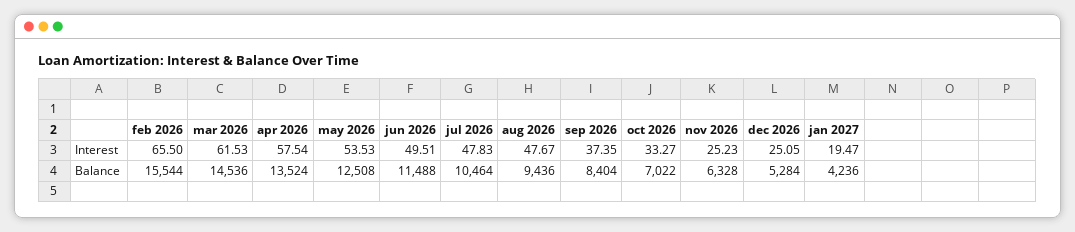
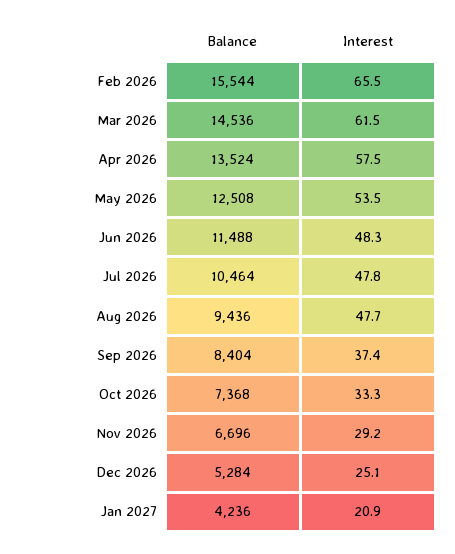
  {
    "feb 2026": {
      "Interest": 65.5,
      "Balance": 15544
    },
    "mar 2026": {
      "Interest": 61.53,
      "Balance": 14536
    },
    "apr 2026": {
      "Interest": 57.54,
      "Balance": 13524
    },
    "may 2026": {
      "Interest": 53.53,
      "Balance": 12508
    },
    "jun 2026": {
-     "Interest": 49.51,
+     "Interest": 48.3,
      "Balance": 11488
    },
    "jul 2026": {
      "Interest": 47.83,
      "Balance": 10464
    },
    "aug 2026": {
      "Interest": 47.67,
      "Balance": 9436
    },
    "sep 2026": {
      "Interest": 37.35,
      "Balance": 8404
    },
    "oct 2026": {
      "Interest": 33.27,
-     "Balance": 7022
+     "Balance": 7368
    },
    "nov 2026": {
-     "Interest": 25.23,
+     "Interest": 29.2,
-     "Balance": 6328
+     "Balance": 6696
    },
    "dec 2026": {
      "Interest": 25.05,
      "Balance": 5284
    },
    "jan 2027": {
-     "Interest": 19.47,
+     "Interest": 20.9,
      "Balance": 4236
    }
  }

